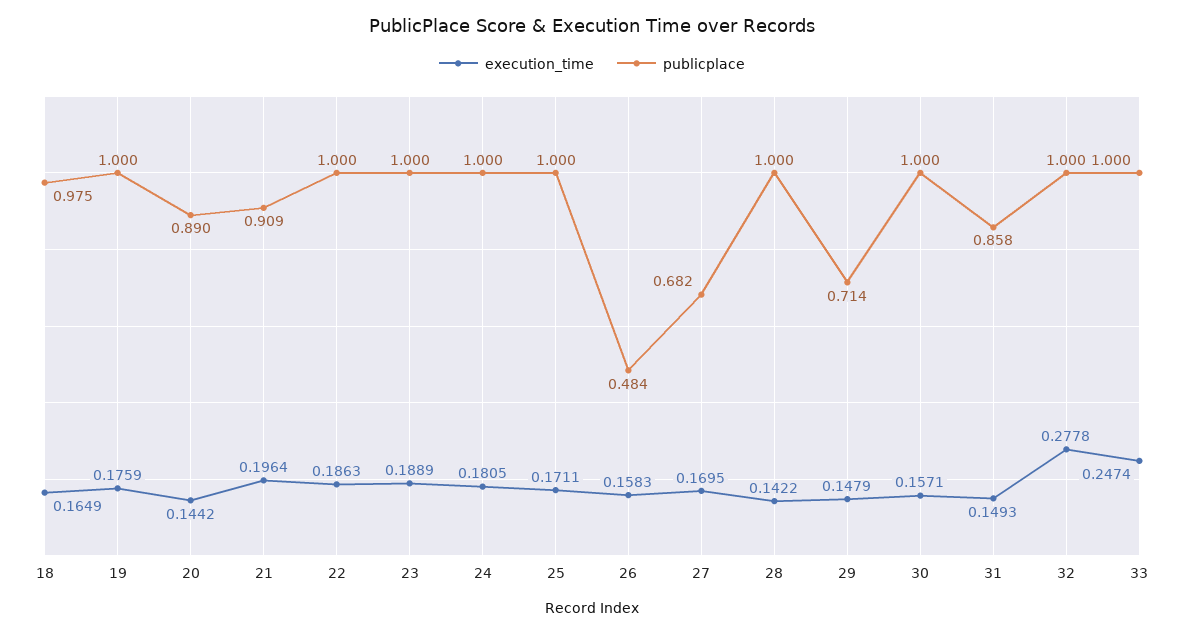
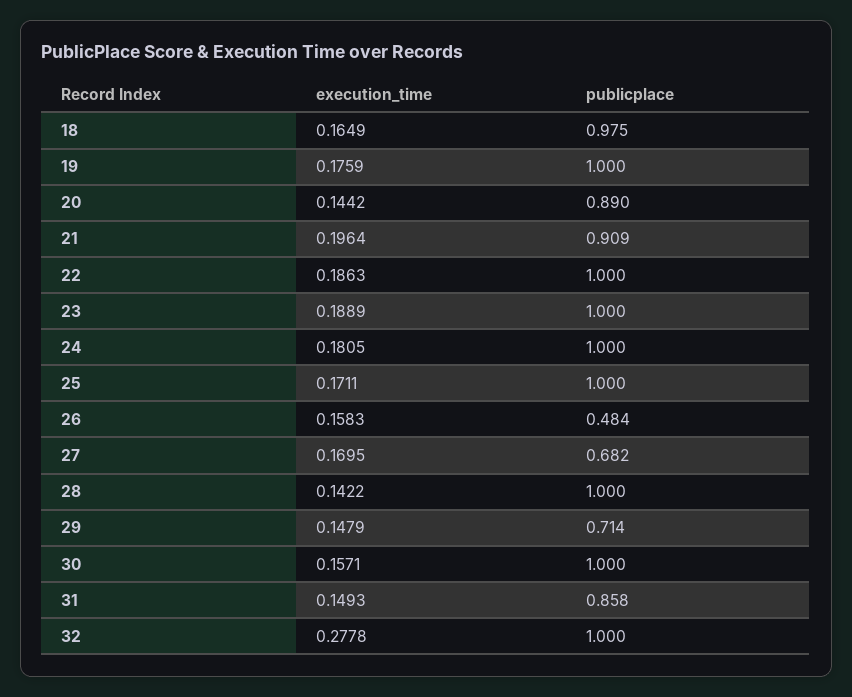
  {
    "execution_time": {
      "18": 0.1649,
      "19": 0.1759,
      "20": 0.1442,
      "21": 0.1964,
      "22": 0.1863,
      "23": 0.1889,
      "24": 0.1805,
      "25": 0.1711,
      "26": 0.1583,
      "27": 0.1695,
      "28": 0.1422,
      "29": 0.1479,
      "30": 0.1571,
      "31": 0.1493,
-     "32": 0.2778,
+     "32": 0.2778
-     "33": 0.2474
    },
    "publicplace": {
      "18": 0.975,
      "19": 1,
      "20": 0.89,
      "21": 0.909,
      "22": 1,
      "23": 1,
      "24": 1,
      "25": 1,
      "26": 0.484,
      "27": 0.682,
      "28": 1,
      "29": 0.714,
      "30": 1,
      "31": 0.858,
-     "32": 1,
+     "32": 1
-     "33": 1
    }
  }

